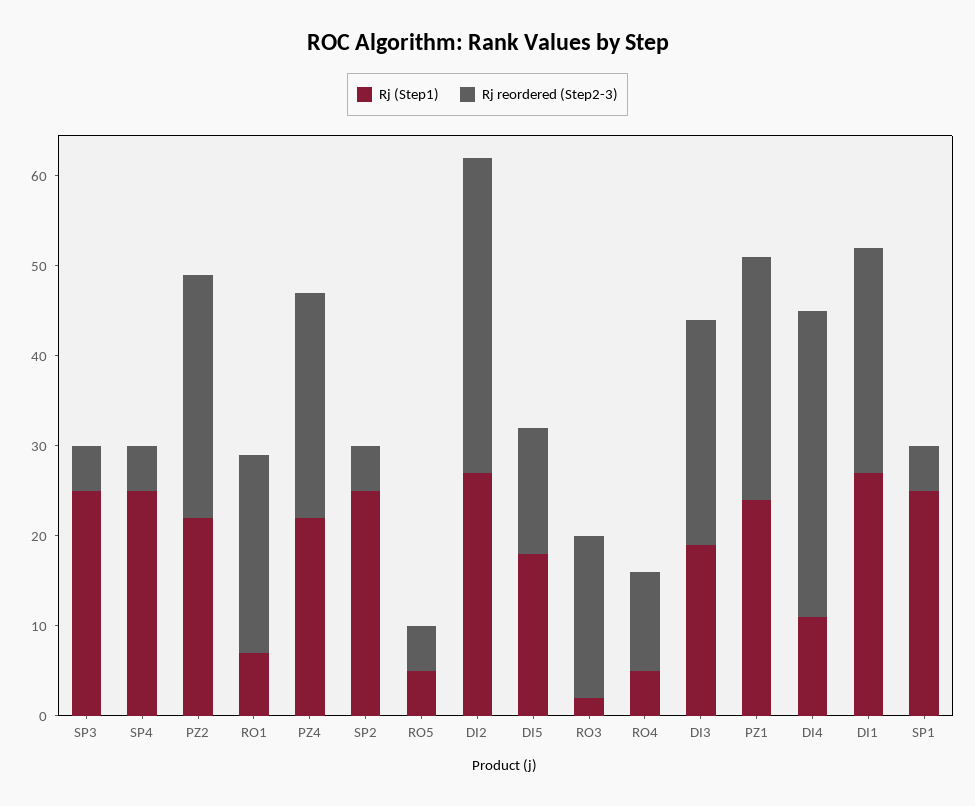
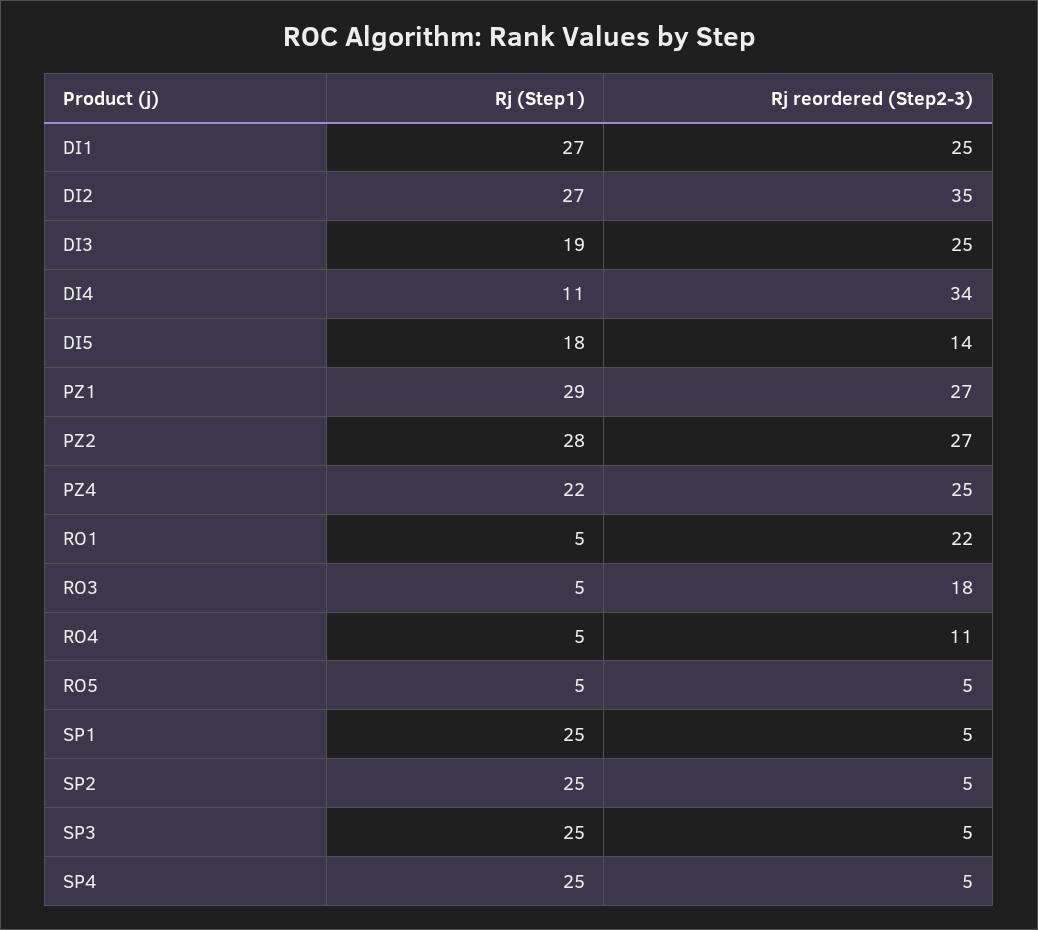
  {
    "Rj (Step1)": {
      "SP3": 25,
      "SP4": 25,
-     "PZ2": 22,
+     "PZ2": 28,
-     "RO1": 7,
+     "RO1": 5,
      "PZ4": 22,
      "SP2": 25,
      "RO5": 5,
      "DI2": 27,
      "DI5": 18,
-     "RO3": 2,
+     "RO3": 5,
      "RO4": 5,
      "DI3": 19,
-     "PZ1": 24,
+     "PZ1": 29,
      "DI4": 11,
      "DI1": 27,
      "SP1": 25
    },
    "Rj reordered (Step2-3)": {
      "SP3": 5,
      "SP4": 5,
      "PZ2": 27,
      "RO1": 22,
      "PZ4": 25,
      "SP2": 5,
      "RO5": 5,
      "DI2": 35,
      "DI5": 14,
      "RO3": 18,
      "RO4": 11,
      "DI3": 25,
      "PZ1": 27,
      "DI4": 34,
      "DI1": 25,
      "SP1": 5
    }
  }

